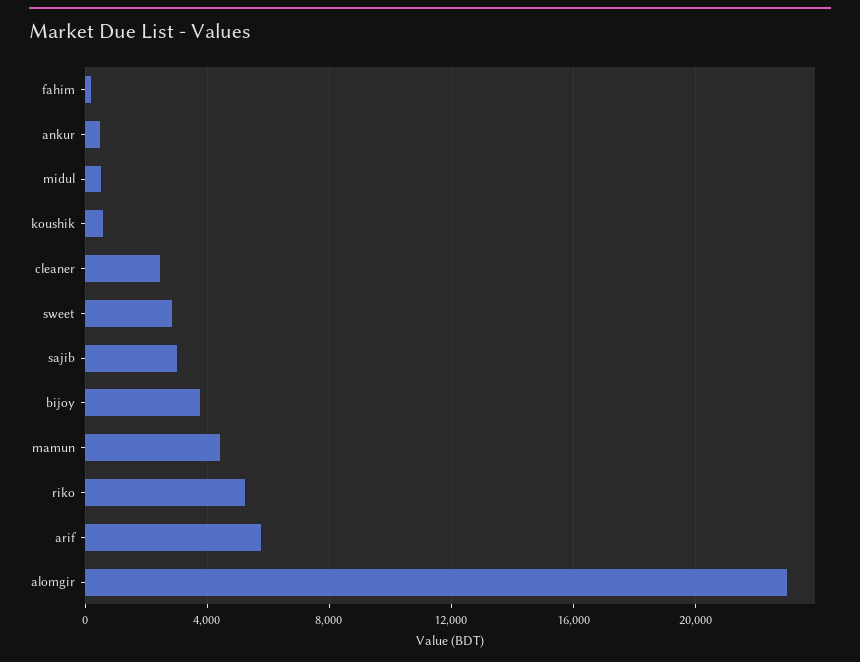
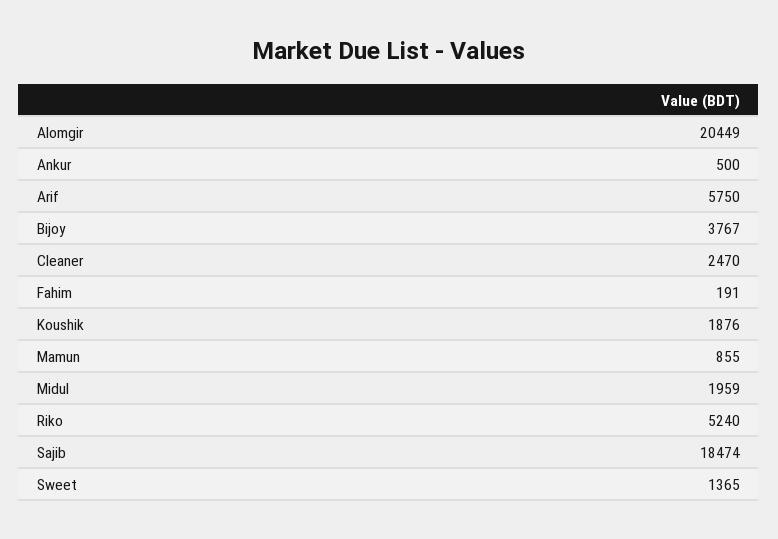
  {
    "fahim": 191,
    "ankur": 500,
-   "midul": 500,
+   "midul": 1959,
-   "koushik": 500,
+   "koushik": 1876,
    "cleaner": 2470,
-   "sweet": 3000,
+   "sweet": 1365,
-   "sajib": 3000,
+   "sajib": 18474,
    "bijoy": 3767,
-   "mamun": 4500,
+   "mamun": 855,
    "riko": 5240,
    "arif": 5750,
-   "alomgir": 23000
+   "alomgir": 20449
  }

